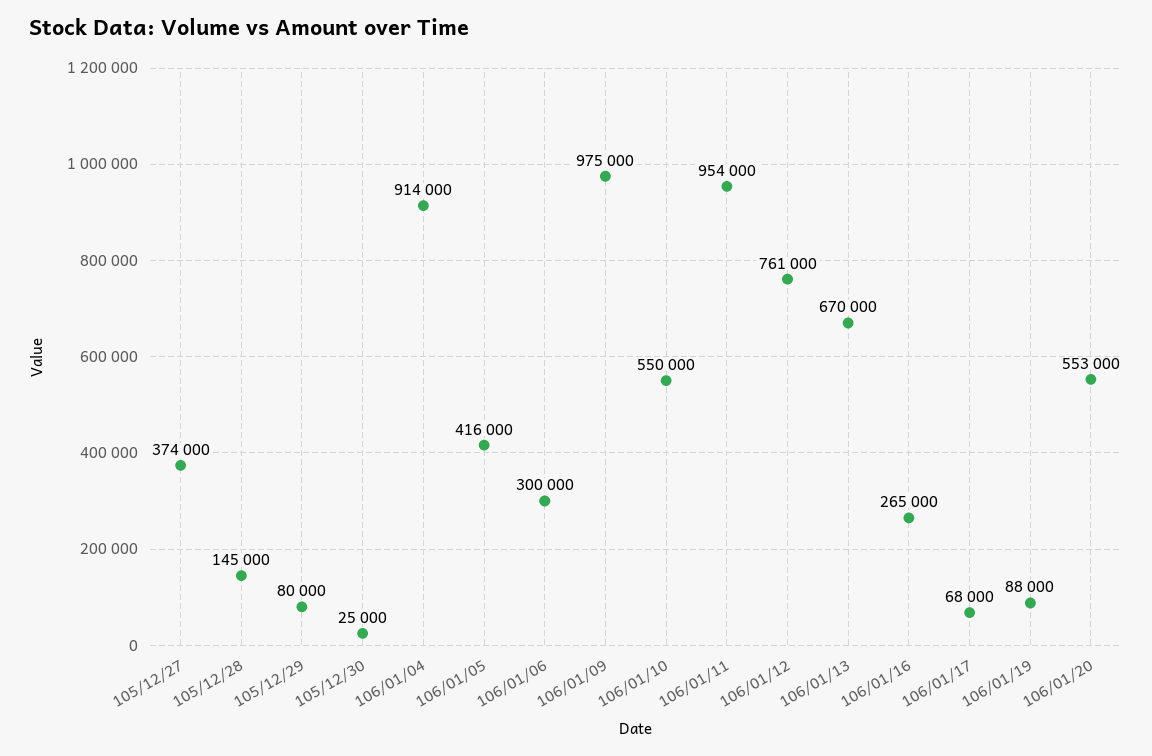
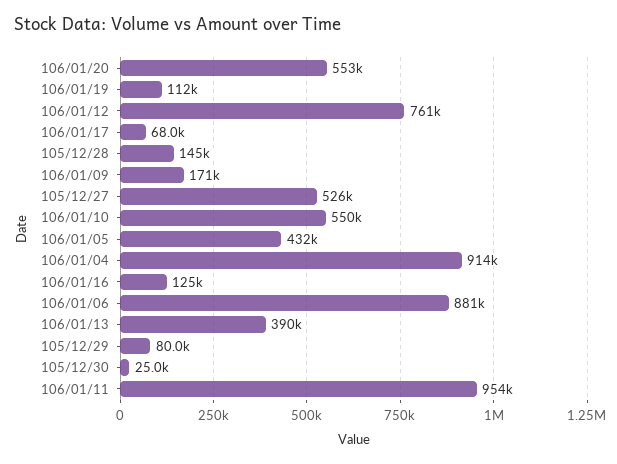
  {
-   "105/12/27": 374000,
+   "105/12/27": 526000,
    "105/12/28": 145000,
    "105/12/29": 80000,
    "105/12/30": 25000,
    "106/01/04": 914000,
-   "106/01/05": 416000,
+   "106/01/05": 432000,
-   "106/01/06": 300000,
+   "106/01/06": 881000,
-   "106/01/09": 975000,
+   "106/01/09": 171000,
    "106/01/10": 550000,
    "106/01/11": 954000,
    "106/01/12": 761000,
-   "106/01/13": 670000,
+   "106/01/13": 390000,
-   "106/01/16": 265000,
+   "106/01/16": 125000,
    "106/01/17": 68000,
-   "106/01/19": 88000,
+   "106/01/19": 112000,
    "106/01/20": 553000
  }

